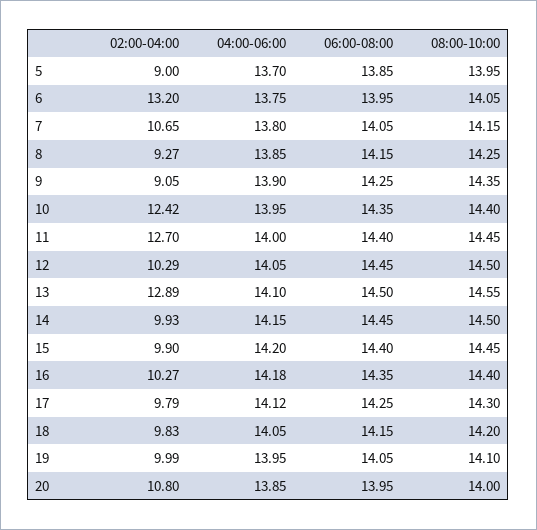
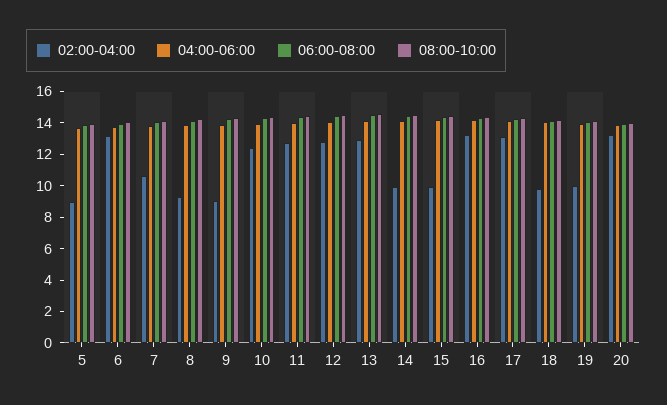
  {
    "02:00-04:00": {
      "5": 9,
      "6": 13.2,
      "7": 10.65,
      "8": 9.27,
      "9": 9.05,
      "10": 12.42,
      "11": 12.7,
-     "12": 10.29,
+     "12": 13,
      "13": 12.89,
      "14": 9.93,
      "15": 9.9,
-     "16": 10.27,
+     "16": 13,
-     "17": 9.79,
+     "17": 13,
      "18": 9.83,
      "19": 9.99,
-     "20": 10.8
+     "20": 13
    },
    "04:00-06:00": {
      "5": 13.7,
      "6": 13.75,
      "7": 13.8,
      "8": 13.85,
      "9": 13.9,
      "10": 13.95,
      "11": 14,
      "12": 14.05,
      "13": 14.1,
      "14": 14.15,
      "15": 14.2,
      "16": 14.18,
      "17": 14.12,
      "18": 14.05,
      "19": 13.95,
      "20": 13.85
    },
    "06:00-08:00": {
      "5": 13.85,
      "6": 13.95,
      "7": 14.05,
      "8": 14.15,
      "9": 14.25,
      "10": 14.35,
      "11": 14.4,
      "12": 14.45,
      "13": 14.5,
      "14": 14.45,
      "15": 14.4,
      "16": 14.35,
      "17": 14.25,
      "18": 14.15,
      "19": 14.05,
      "20": 13.95
    },
    "08:00-10:00": {
      "5": 13.95,
      "6": 14.05,
      "7": 14.15,
      "8": 14.25,
      "9": 14.35,
      "10": 14.4,
      "11": 14.45,
      "12": 14.5,
      "13": 14.55,
      "14": 14.5,
      "15": 14.45,
      "16": 14.4,
      "17": 14.3,
      "18": 14.2,
      "19": 14.1,
      "20": 14
    }
  }

